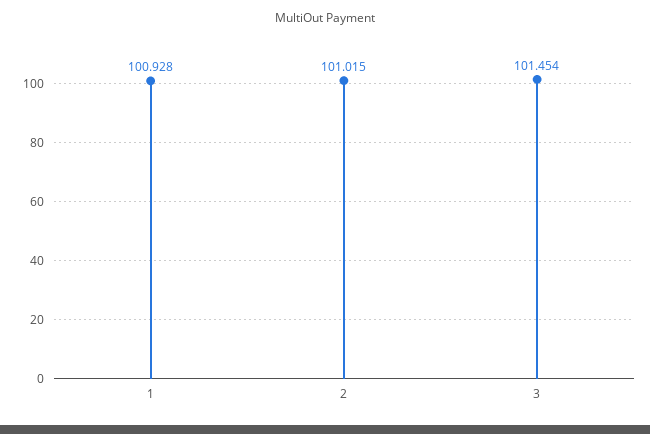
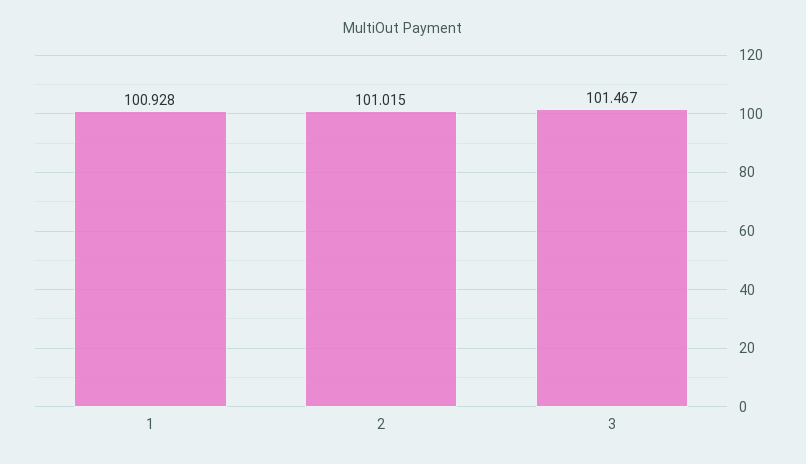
  {
    "1": 100.928,
    "2": 101.015,
-   "3": 101.454
+   "3": 101.467
  }

